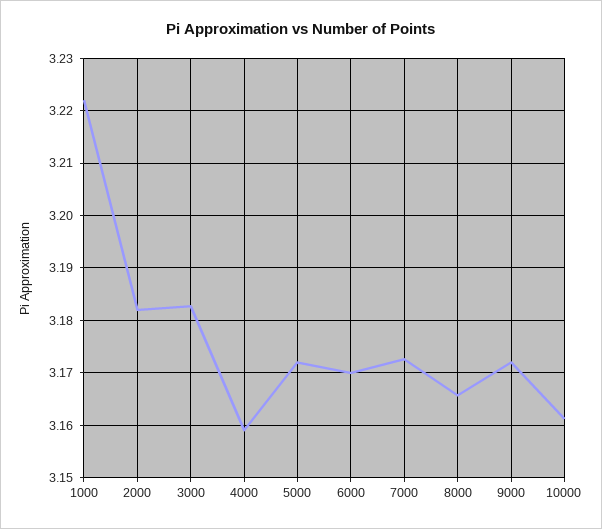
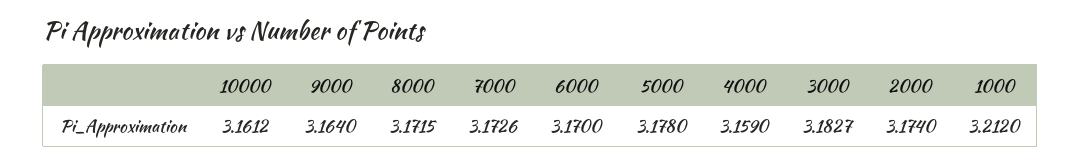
  {
-   "1000": 3.222,
+   "1000": 3.212,
-   "2000": 3.182,
+   "2000": 3.174,
    "3000": 3.1827,
    "4000": 3.159,
-   "5000": 3.172,
+   "5000": 3.178,
    "6000": 3.17,
    "7000": 3.1726,
-   "8000": 3.166,
+   "8000": 3.1715,
-   "9000": 3.172,
+   "9000": 3.164,
    "10000": 3.1612
  }

